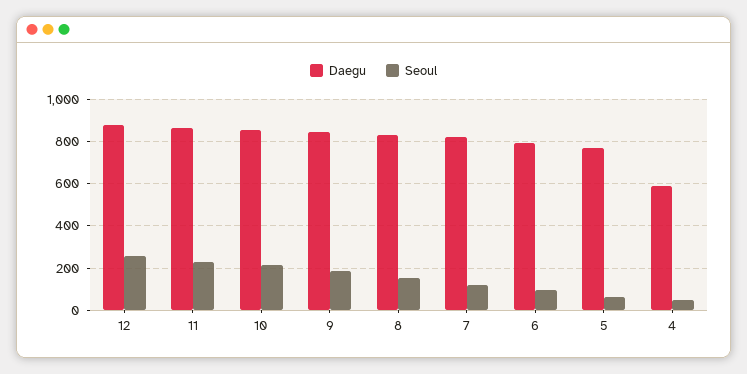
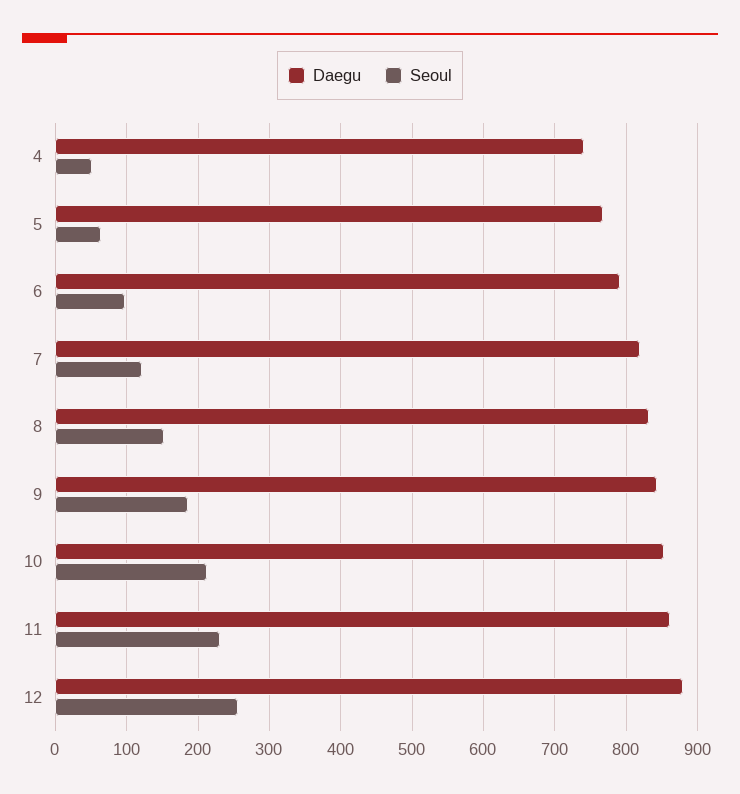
  {
    "Daegu": {
      "12": 880,
      "11": 860,
      "10": 850,
      "9": 840,
      "8": 830,
      "7": 820,
      "6": 790,
      "5": 770,
-     "4": 600
+     "4": 740
    },
    "Seoul": {
      "12": 260,
      "11": 230,
      "10": 210,
      "9": 190,
      "8": 150,
      "7": 120,
      "6": 100,
      "5": 60,
      "4": 50
    }
  }

